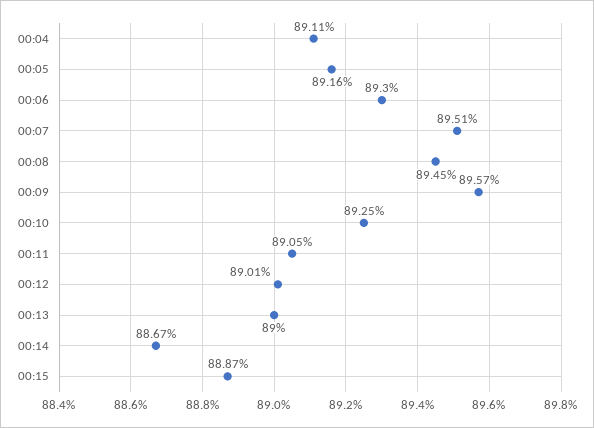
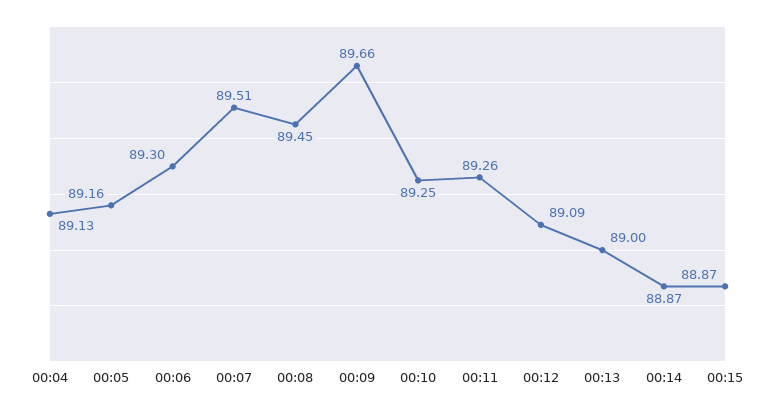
  {
-   "00:04": 89.11,
+   "00:04": 89.13,
    "00:05": 89.16,
    "00:06": 89.3,
    "00:07": 89.51,
    "00:08": 89.45,
-   "00:09": 89.57,
+   "00:09": 89.66,
    "00:10": 89.25,
-   "00:11": 89.05,
+   "00:11": 89.26,
-   "00:12": 89.01,
+   "00:12": 89.09,
    "00:13": 89,
-   "00:14": 88.67,
+   "00:14": 88.87,
    "00:15": 88.87
  }

